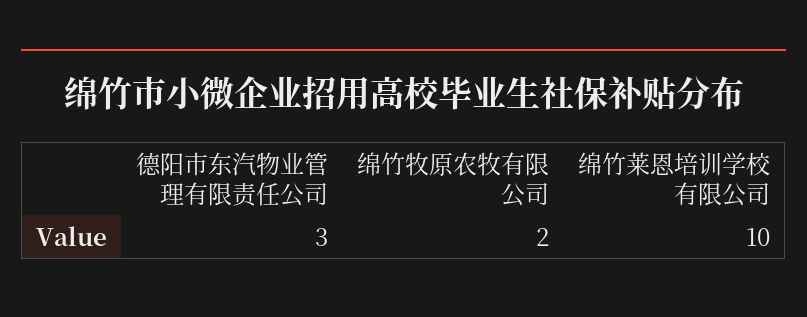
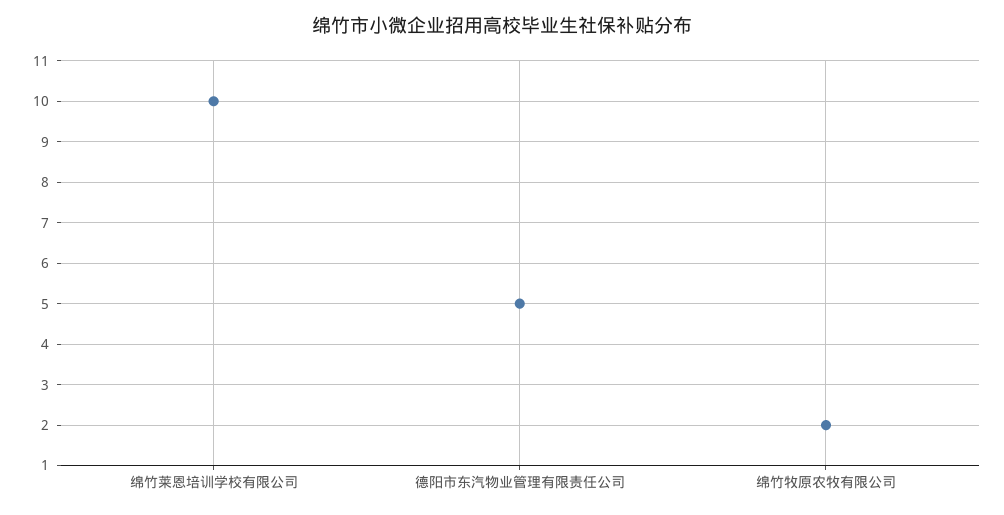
  {
-   "德阳市东汽物业管理有限责任公司": 3,
+   "德阳市东汽物业管理有限责任公司": 5,
    "绵竹牧原农牧有限公司": 2,
    "绵竹莱恩培训学校有限公司": 10
  }

